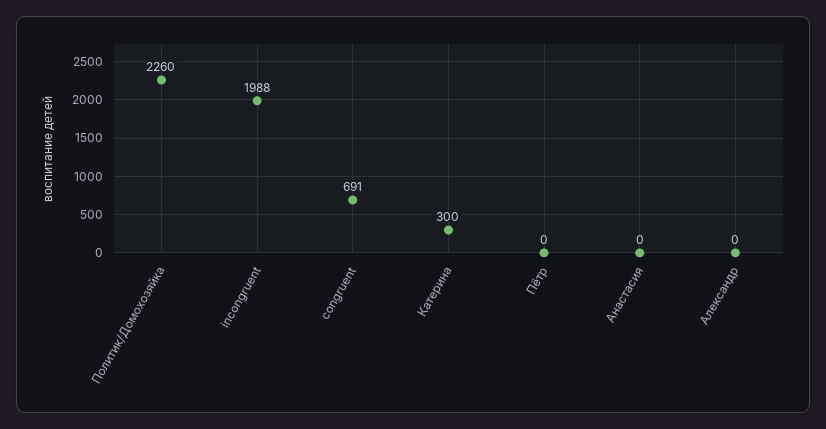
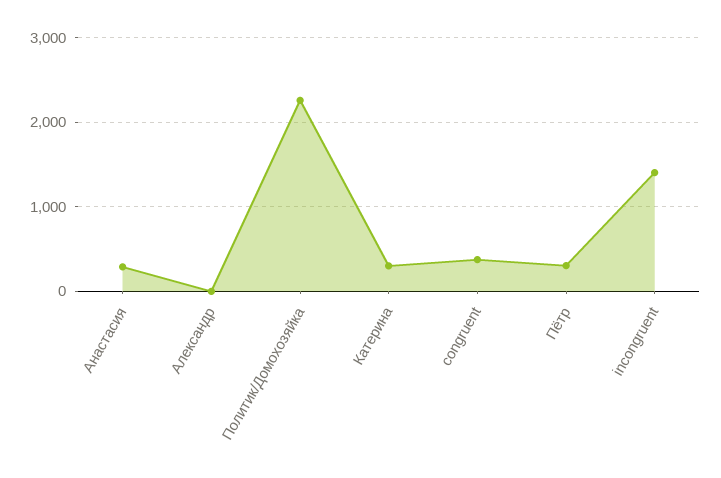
  {
    "Политик/Домохозяйка": 2260,
-   "incongruent": 1988,
+   "incongruent": 1400,
-   "congruent": 691,
+   "congruent": 400,
    "Катерина": 300,
-   "Пётр": 0,
+   "Пётр": 300,
-   "Анастасия": 0,
+   "Анастасия": 300,
    "Александр": 0
  }

